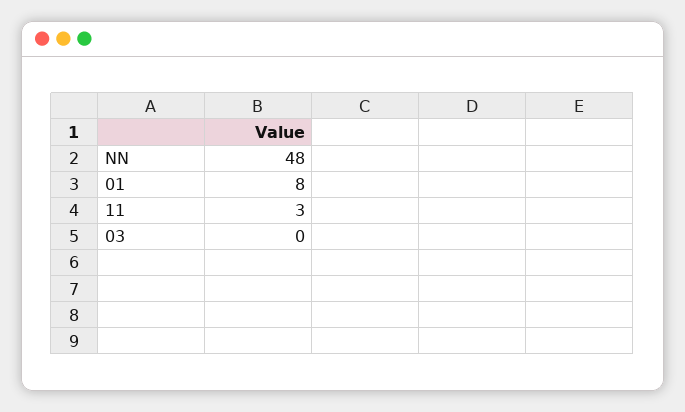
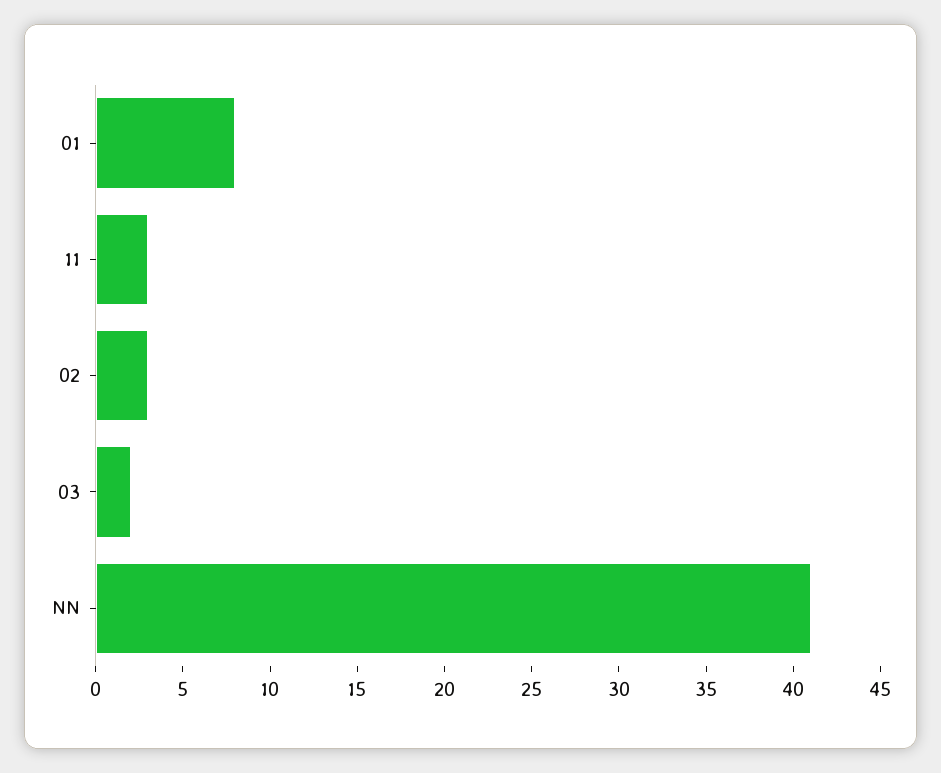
  {
-   "NN": 48,
+   "NN": 41,
    "01": 8,
    "11": 3,
-   "03": 0
+   "03": 2,
+   "02": 3
  }

